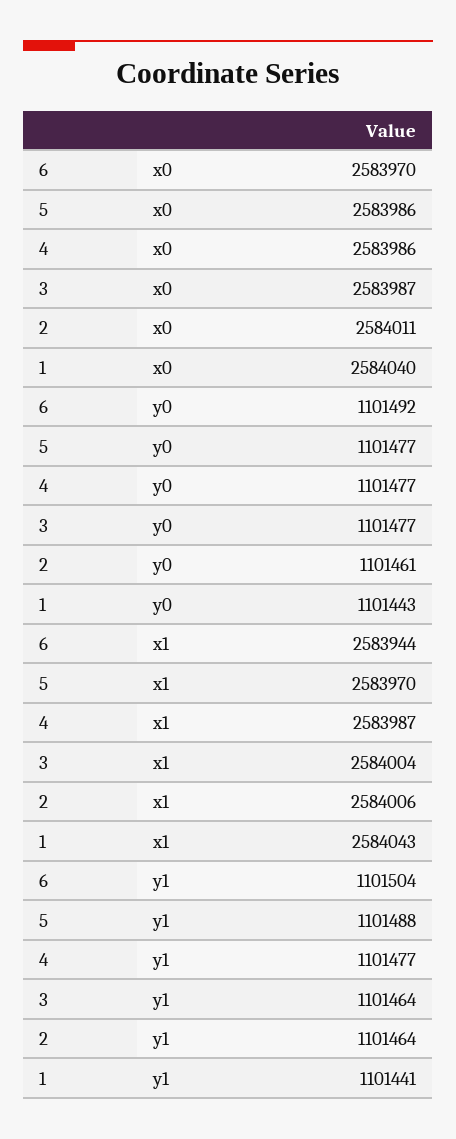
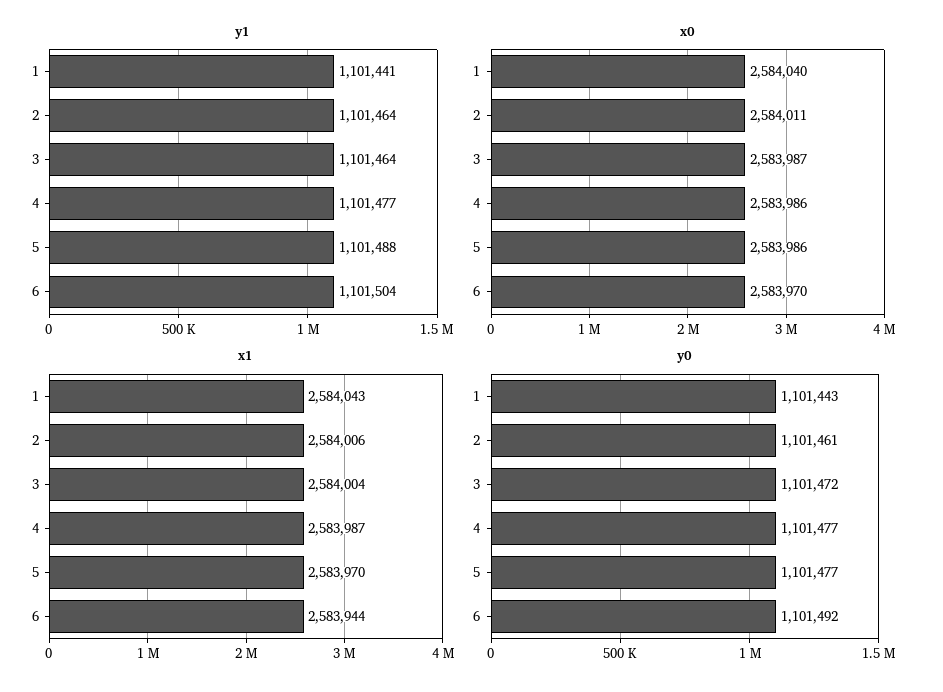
  {
    "x0": {
      "6": 2583970,
      "5": 2583986,
      "4": 2583986,
      "3": 2583987,
      "2": 2584011,
      "1": 2584040
    },
    "y0": {
      "6": 1101492,
      "5": 1101477,
      "4": 1101477,
-     "3": 1101477,
+     "3": 1101472,
      "2": 1101461,
      "1": 1101443
    },
    "x1": {
      "6": 2583944,
      "5": 2583970,
      "4": 2583987,
      "3": 2584004,
      "2": 2584006,
      "1": 2584043
    },
    "y1": {
      "6": 1101504,
      "5": 1101488,
      "4": 1101477,
      "3": 1101464,
      "2": 1101464,
      "1": 1101441
    }
  }

